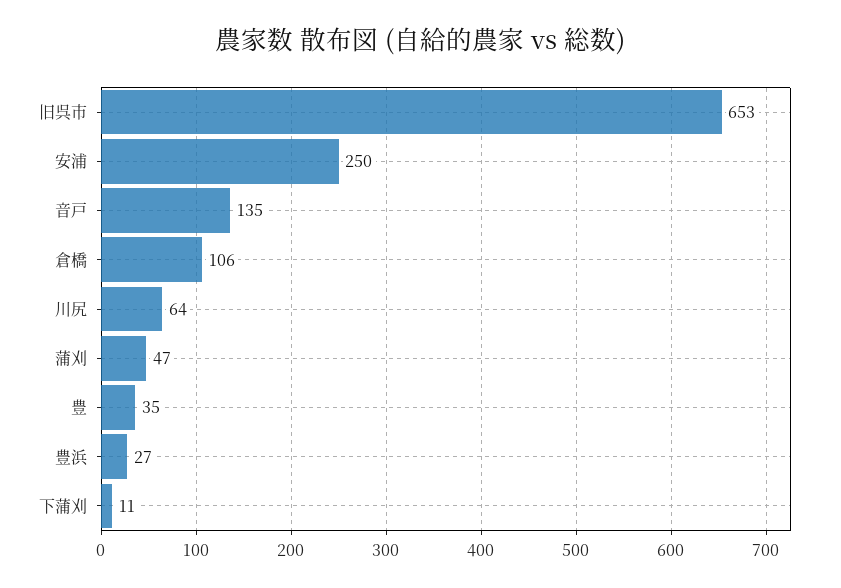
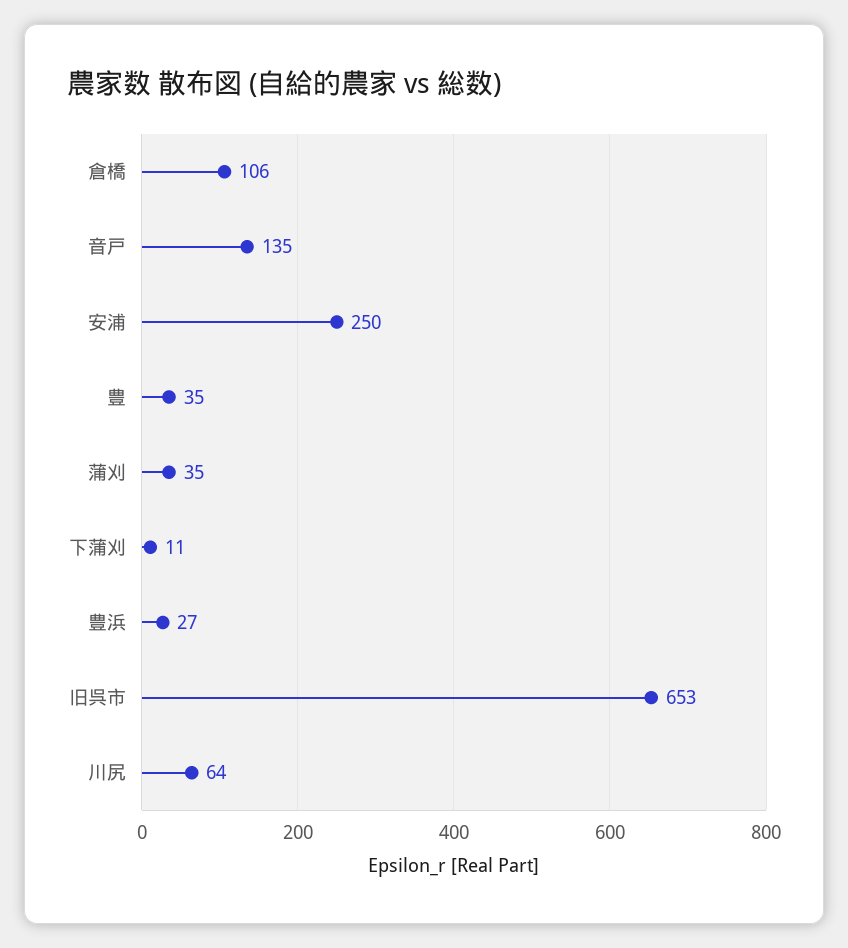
  {
    "旧呉市": 653,
    "安浦": 250,
    "音戸": 135,
    "倉橋": 106,
    "川尻": 64,
-   "蒲刈": 47,
+   "蒲刈": 35,
    "豊": 35,
    "豊浜": 27,
    "下蒲刈": 11
  }

